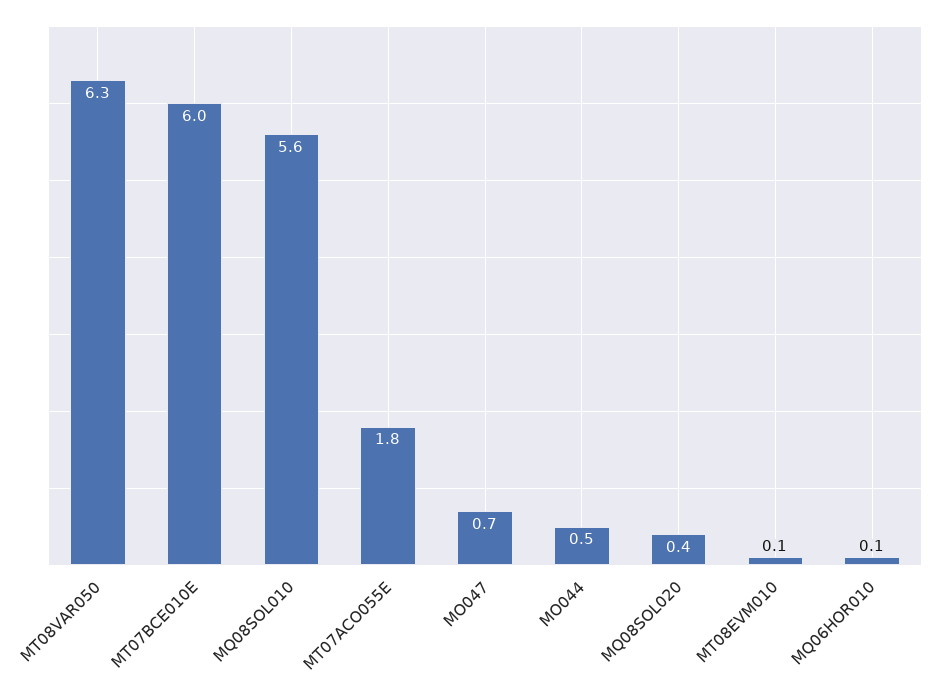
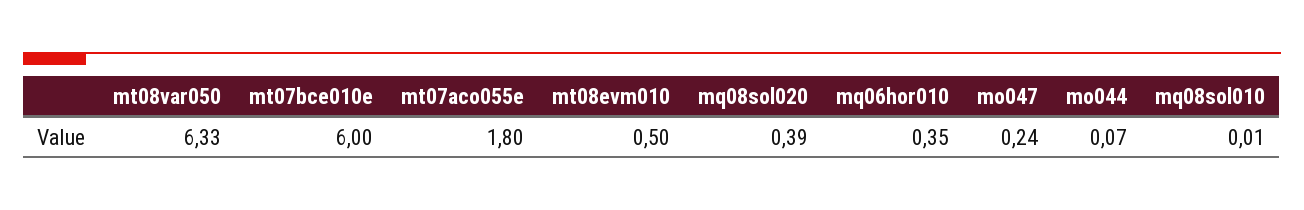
  {
    "MT08VAR050": 6.33,
    "MT07BCE010E": 6,
-   "MQ08SOL010": 5.6,
+   "MQ08SOL010": 0.01,
    "MT07ACO055E": 1.8,
-   "MO047": 0.7,
+   "MO047": 0.24,
-   "MO044": 0.5,
+   "MO044": 0.07,
    "MQ08SOL020": 0.39,
-   "MT08EVM010": 0.1,
+   "MT08EVM010": 0.5,
-   "MQ06HOR010": 0.1
+   "MQ06HOR010": 0.35
  }

